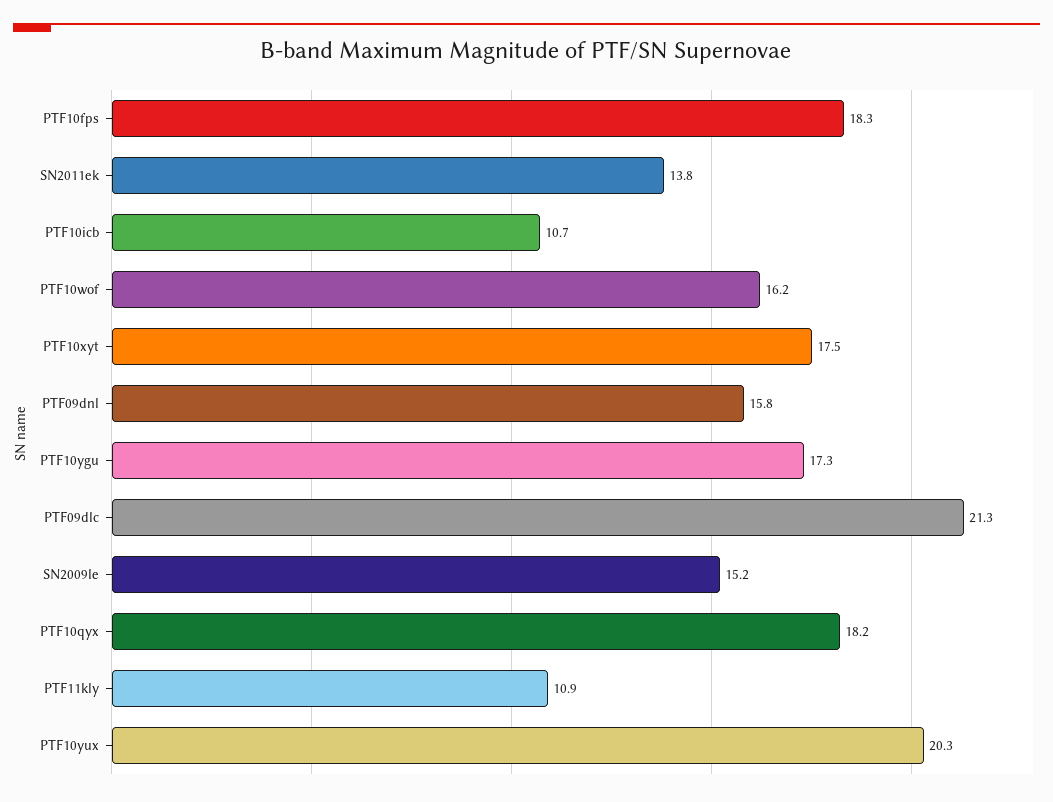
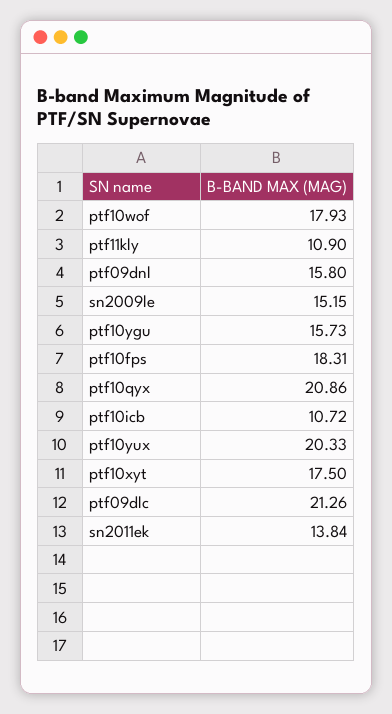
  {
    "PTF10fps": 18.31,
    "SN2011ek": 13.84,
    "PTF10icb": 10.72,
-   "PTF10wof": 16.2,
+   "PTF10wof": 17.93,
    "PTF10xyt": 17.5,
    "PTF09dnl": 15.8,
-   "PTF10ygu": 17.3,
+   "PTF10ygu": 15.73,
    "PTF09dlc": 21.26,
    "SN2009le": 15.15,
-   "PTF10qyx": 18.2,
+   "PTF10qyx": 20.86,
    "PTF11kly": 10.9,
    "PTF10yux": 20.33
  }

